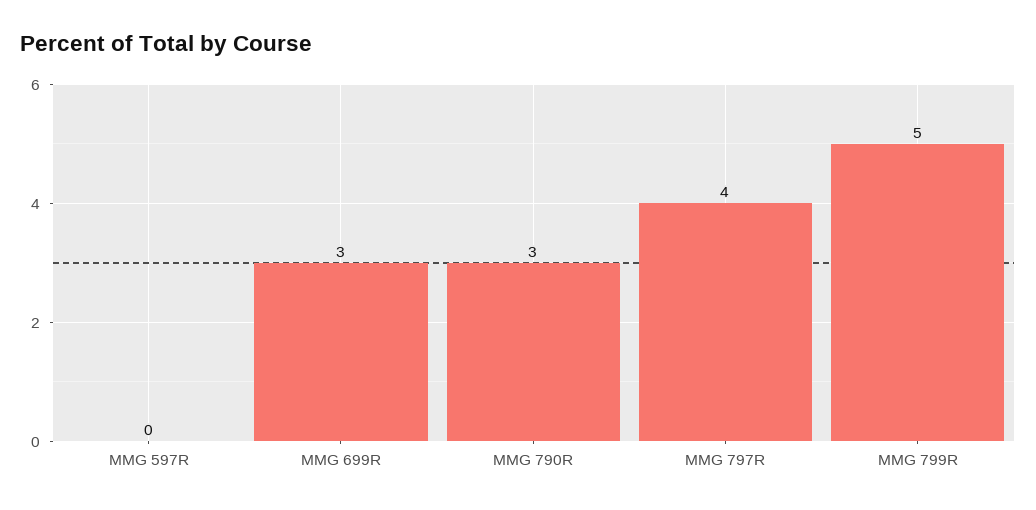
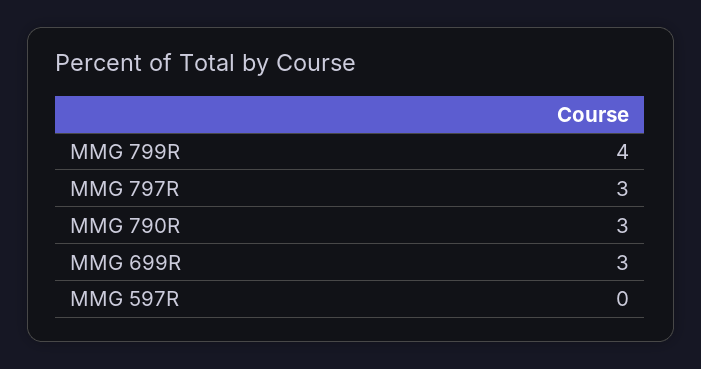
  {
    "MMG 597R": 0,
    "MMG 699R": 3,
    "MMG 790R": 3,
-   "MMG 797R": 4,
+   "MMG 797R": 3,
-   "MMG 799R": 5
+   "MMG 799R": 4
  }

